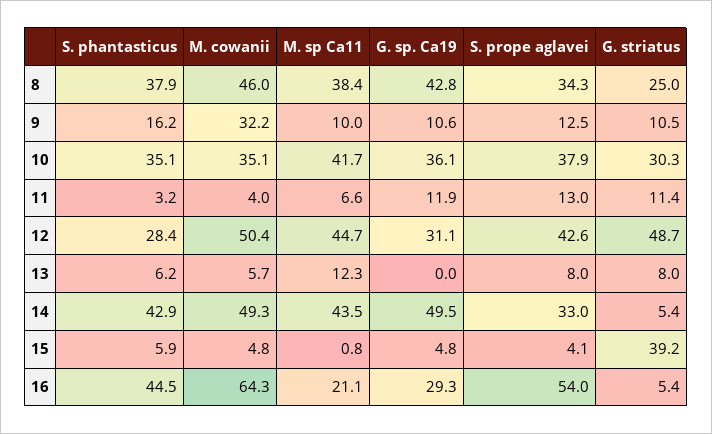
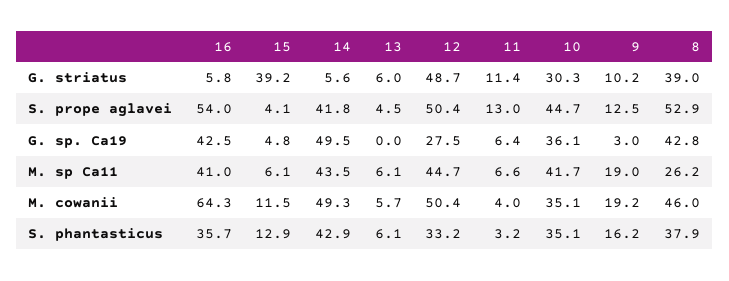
  {
    "S. phantasticus": {
      "8": 37.9,
      "9": 16.2,
      "10": 35.1,
      "11": 3.2,
-     "12": 28.4,
+     "12": 33.2,
-     "13": 6.2,
+     "13": 6.1,
      "14": 42.9,
-     "15": 5.9,
+     "15": 12.9,
-     "16": 44.5
+     "16": 35.7
    },
    "M. cowanii": {
      "8": 46,
-     "9": 32.2,
+     "9": 19.2,
      "10": 35.1,
      "11": 4,
      "12": 50.4,
      "13": 5.7,
      "14": 49.3,
-     "15": 4.8,
+     "15": 11.5,
      "16": 64.3
    },
    "M. sp Ca11": {
-     "8": 38.4,
+     "8": 26.2,
-     "9": 10,
+     "9": 19,
      "10": 41.7,
      "11": 6.6,
      "12": 44.7,
-     "13": 12.3,
+     "13": 6.1,
      "14": 43.5,
-     "15": 0.8,
+     "15": 6.1,
-     "16": 21.1
+     "16": 41
    },
    "G. sp. Ca19": {
      "8": 42.8,
-     "9": 10.6,
+     "9": 3,
      "10": 36.1,
-     "11": 11.9,
+     "11": 6.4,
-     "12": 31.1,
+     "12": 27.5,
      "13": 0,
      "14": 49.5,
      "15": 4.8,
-     "16": 29.3
+     "16": 42.5
    },
    "S. prope aglavei": {
-     "8": 34.3,
+     "8": 52.9,
      "9": 12.5,
-     "10": 37.9,
+     "10": 44.7,
      "11": 13,
-     "12": 42.6,
+     "12": 50.4,
-     "13": 8,
+     "13": 4.5,
-     "14": 33,
+     "14": 41.8,
      "15": 4.1,
      "16": 54
    },
    "G. striatus": {
-     "8": 25,
+     "8": 39,
-     "9": 10.5,
+     "9": 10.2,
      "10": 30.3,
      "11": 11.4,
      "12": 48.7,
-     "13": 8,
+     "13": 6,
-     "14": 5.4,
+     "14": 5.6,
      "15": 39.2,
-     "16": 5.4
+     "16": 5.8
    }
  }

